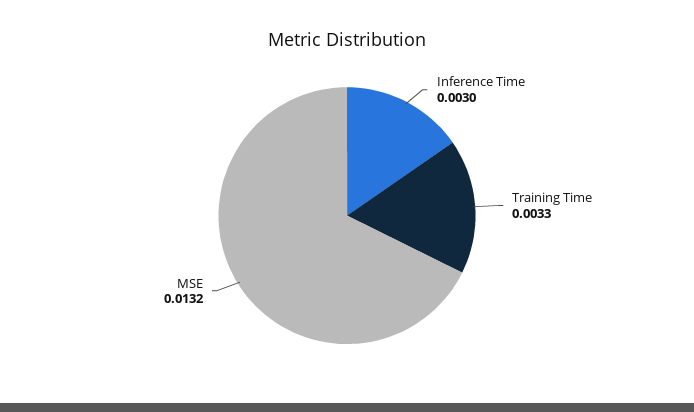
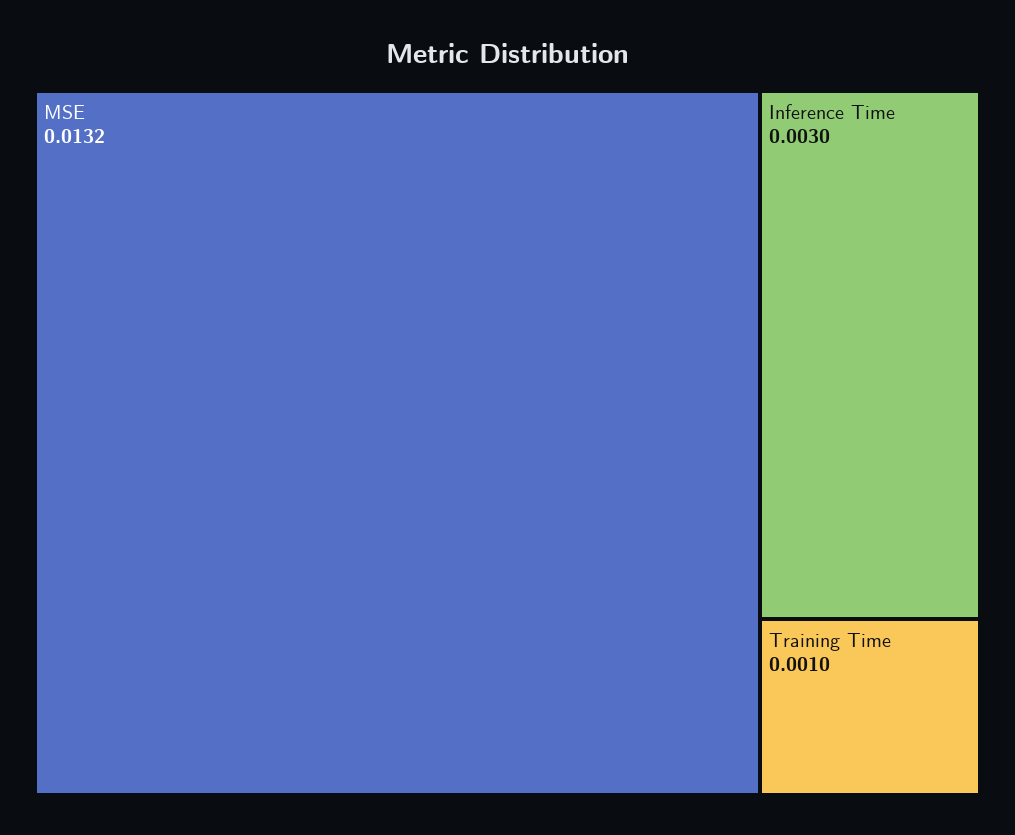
  {
    "Inference Time": 0.003,
-   "Training Time": 0.0033,
+   "Training Time": 0.001,
    "MSE": 0.0132
  }

